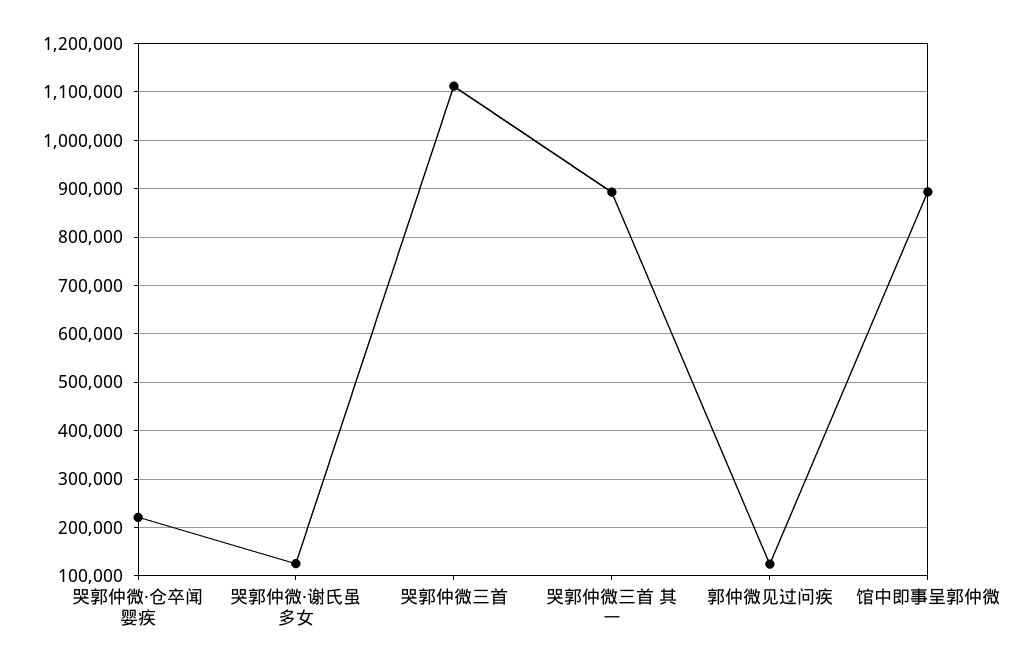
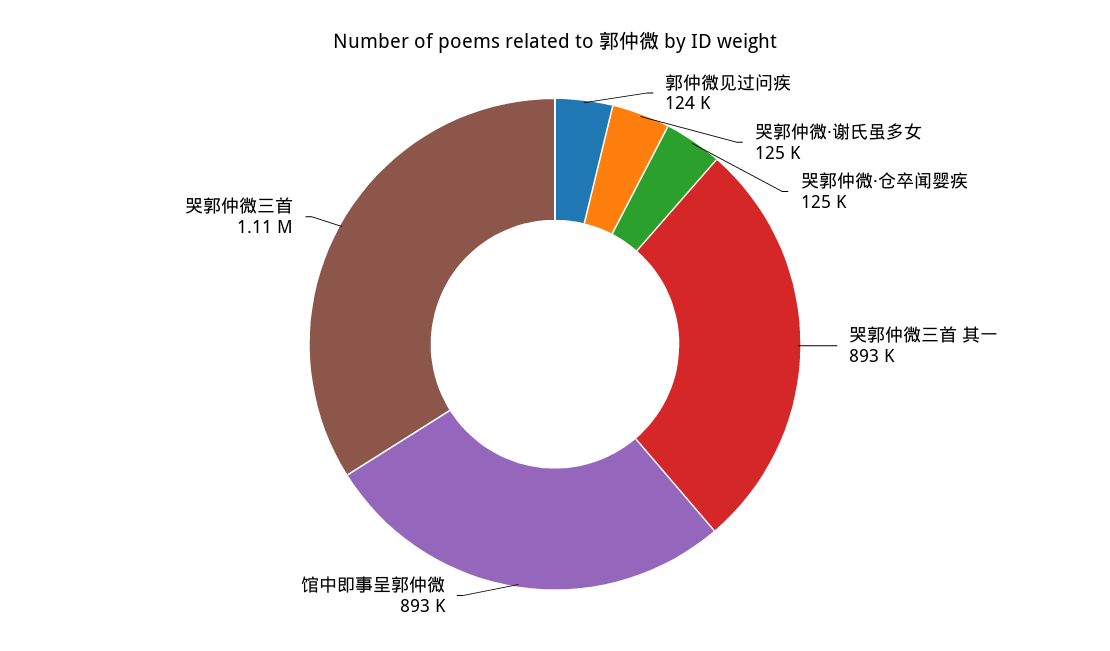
  {
-   "哭郭仲微·仓卒闻婴疾": 220000,
+   "哭郭仲微·仓卒闻婴疾": 125000,
    "哭郭仲微·谢氏虽多女": 125000,
    "哭郭仲微三首": 1110000,
    "哭郭仲微三首 其一": 893000,
    "郭仲微见过问疾": 124000,
    "馆中即事呈郭仲微": 893000
  }

